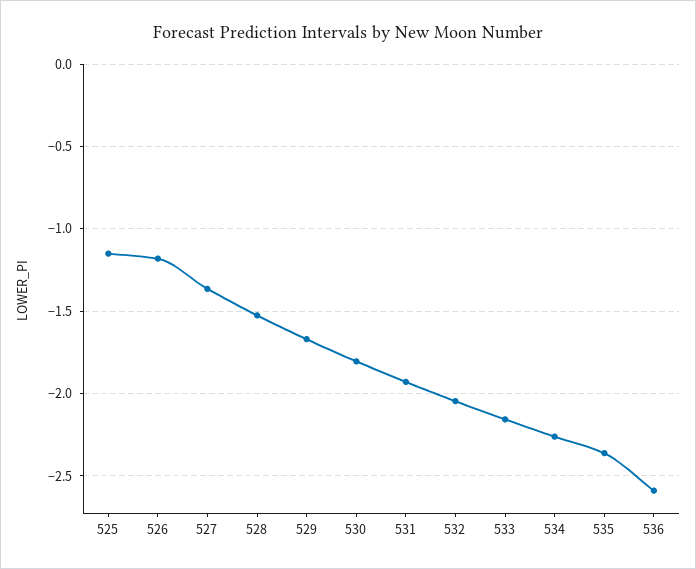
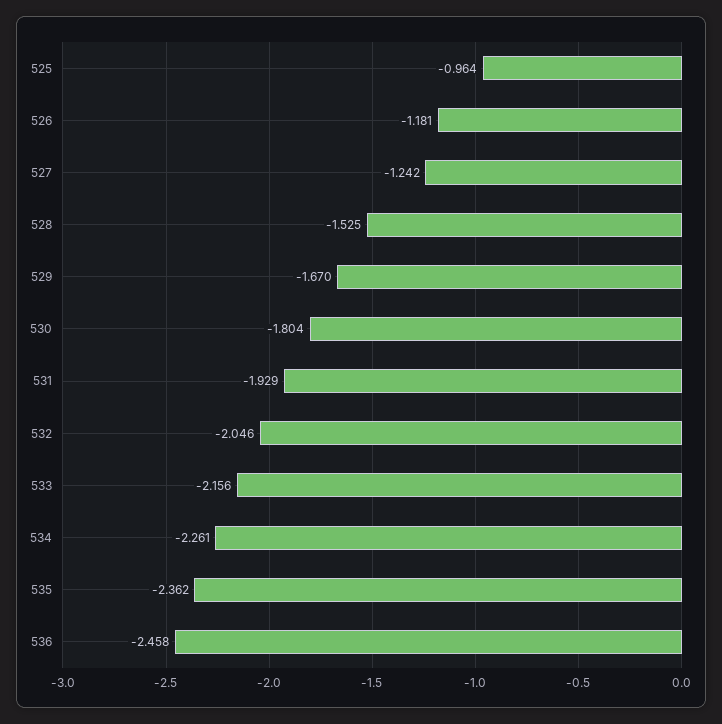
  {
-   "525": -1.15,
+   "525": -0.964,
    "526": -1.181,
-   "527": -1.35,
+   "527": -1.242,
    "528": -1.525,
    "529": -1.67,
    "530": -1.804,
    "531": -1.929,
    "532": -2.046,
    "533": -2.156,
    "534": -2.261,
    "535": -2.362,
-   "536": -2.6
+   "536": -2.458
  }

